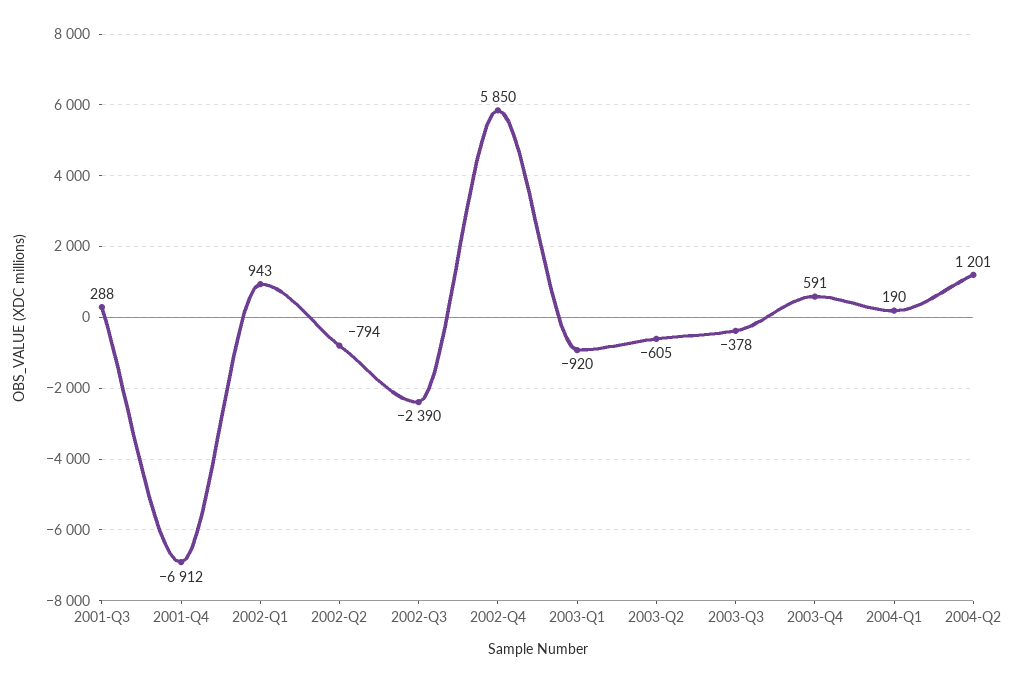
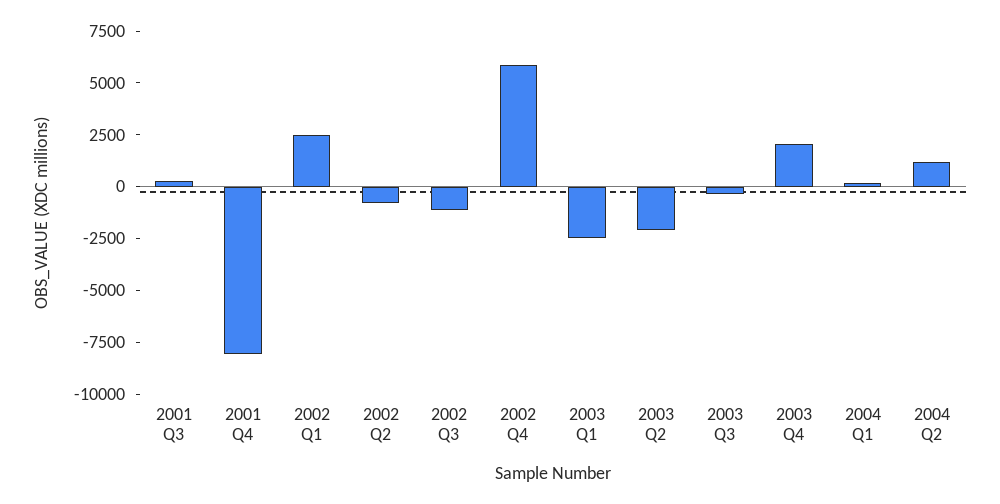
  {
    "2001-Q3": 288,
-   "2001-Q4": -6912,
+   "2001-Q4": -8000,
-   "2002-Q1": 943,
+   "2002-Q1": 2500,
    "2002-Q2": -794,
-   "2002-Q3": -2390,
+   "2002-Q3": -1000,
    "2002-Q4": 5850,
-   "2003-Q1": -920,
+   "2003-Q1": -2500,
-   "2003-Q2": -605,
+   "2003-Q2": -2000,
    "2003-Q3": -378,
-   "2003-Q4": 591,
+   "2003-Q4": 2000,
    "2004-Q1": 190,
    "2004-Q2": 1201
  }

